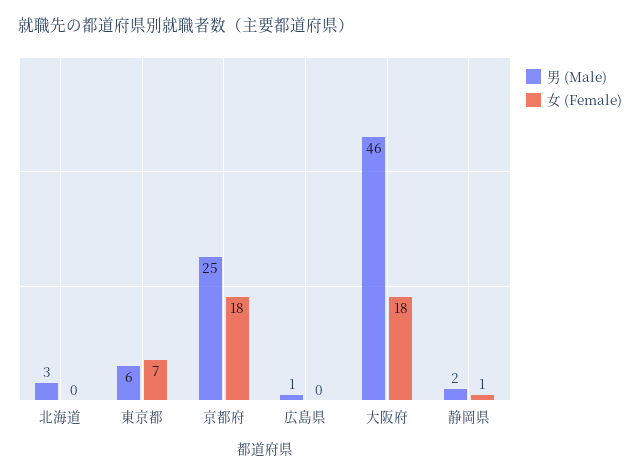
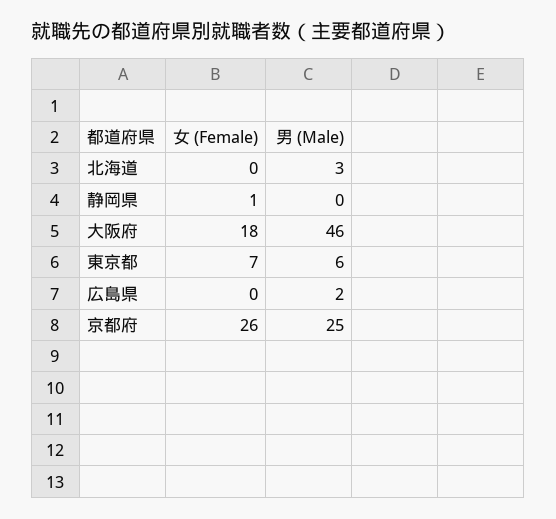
  {
    "男 (Male)": {
      "北海道": 3,
      "東京都": 6,
      "京都府": 25,
-     "広島県": 1,
+     "広島県": 2,
      "大阪府": 46,
-     "静岡県": 2
+     "静岡県": 0
    },
    "女 (Female)": {
      "北海道": 0,
      "東京都": 7,
-     "京都府": 18,
+     "京都府": 26,
      "広島県": 0,
      "大阪府": 18,
      "静岡県": 1
    }
  }

